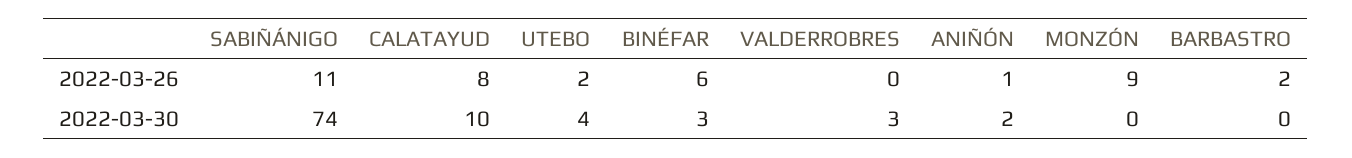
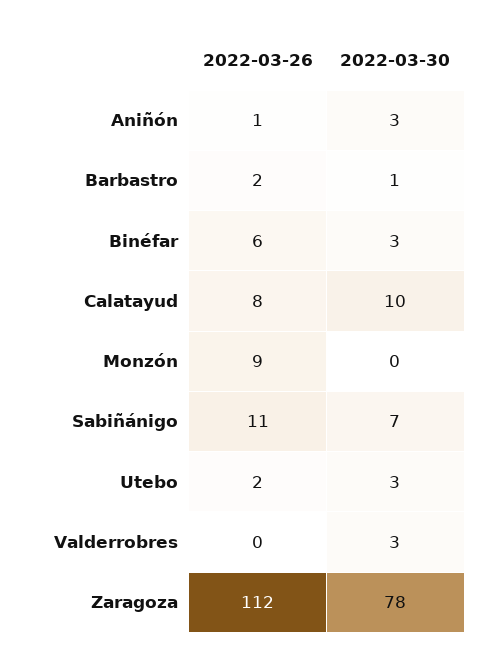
  {
    "SABIÑÁNIGO": {
      "2022-03-26": 11,
-     "2022-03-30": 74
+     "2022-03-30": 7
    },
    "CALATAYUD": {
      "2022-03-26": 8,
      "2022-03-30": 10
    },
    "UTEBO": {
      "2022-03-26": 2,
-     "2022-03-30": 4
+     "2022-03-30": 3
    },
    "BINÉFAR": {
      "2022-03-26": 6,
      "2022-03-30": 3
    },
    "VALDERROBRES": {
      "2022-03-26": 0,
      "2022-03-30": 3
    },
    "ANIÑÓN": {
      "2022-03-26": 1,
-     "2022-03-30": 2
+     "2022-03-30": 3
    },
    "MONZÓN": {
      "2022-03-26": 9,
      "2022-03-30": 0
    },
    "BARBASTRO": {
      "2022-03-26": 2,
-     "2022-03-30": 0
+     "2022-03-30": 1
-   }
+   },
+   "Zaragoza": {
+     "2022-03-26": 112,
+     "2022-03-30": 78
+   }
  }

